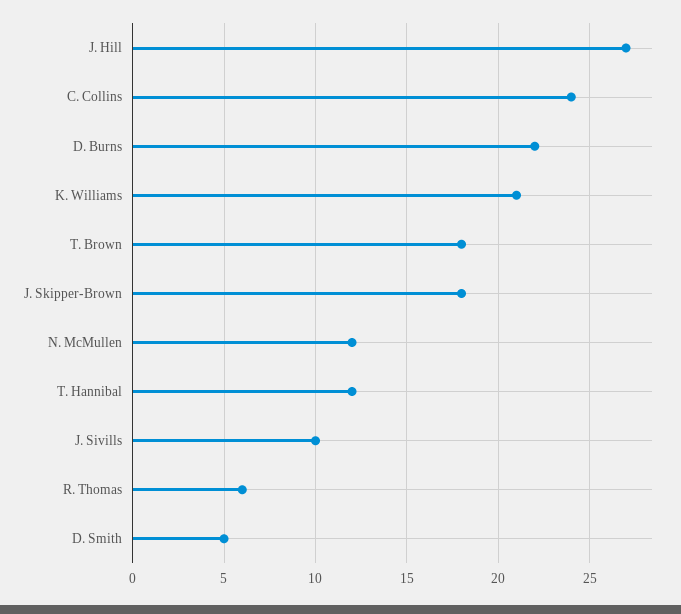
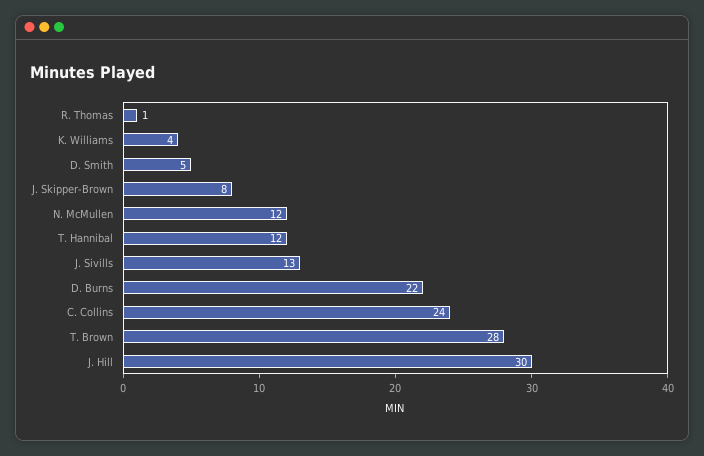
  {
-   "J. Hill": 27,
+   "J. Hill": 30,
    "C. Collins": 24,
    "D. Burns": 22,
-   "K. Williams": 21,
+   "K. Williams": 4,
-   "T. Brown": 18,
+   "T. Brown": 28,
-   "J. Skipper-Brown": 18,
+   "J. Skipper-Brown": 8,
    "N. McMullen": 12,
    "T. Hannibal": 12,
-   "J. Sivills": 10,
+   "J. Sivills": 13,
-   "R. Thomas": 6,
+   "R. Thomas": 1,
    "D. Smith": 5
  }

